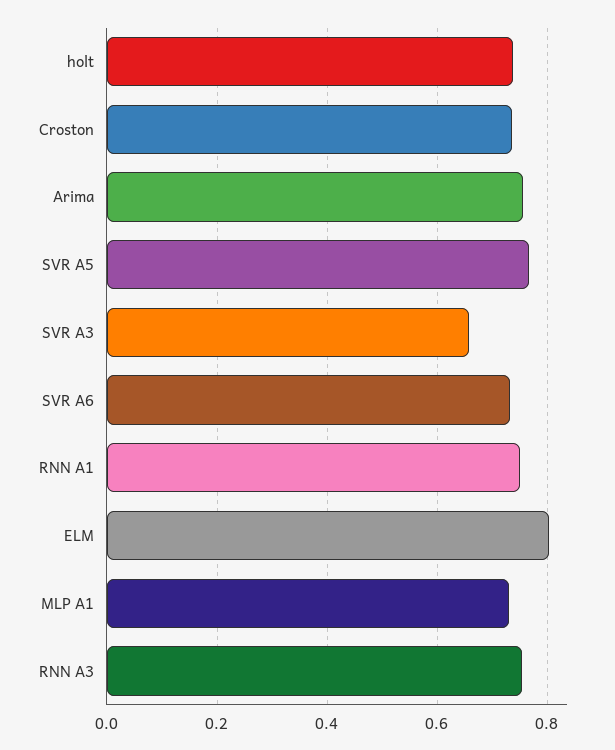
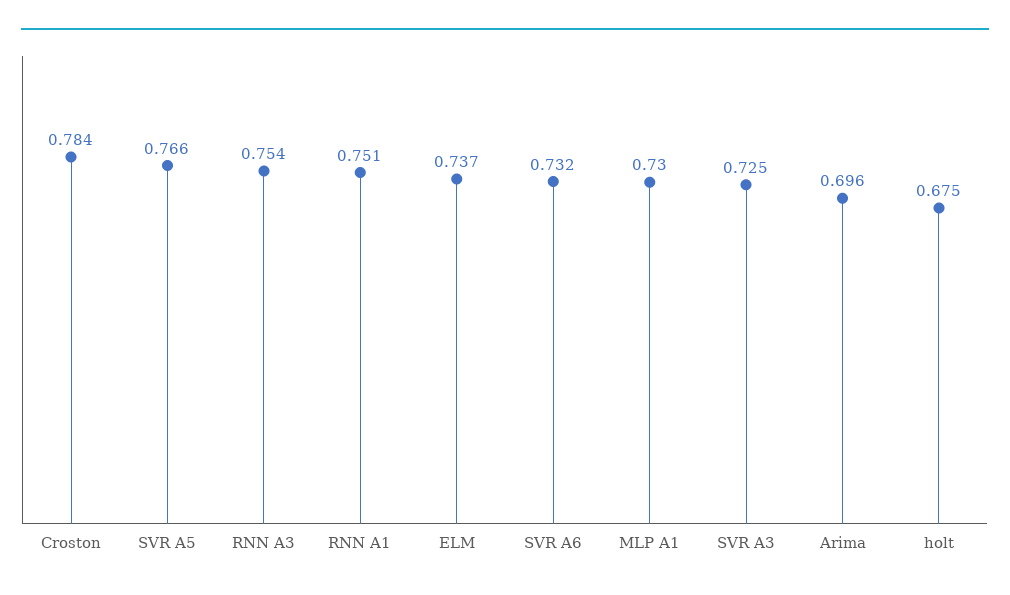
  {
-   "holt": 0.74,
+   "holt": 0.675,
-   "Croston": 0.74,
+   "Croston": 0.784,
-   "Arima": 0.76,
+   "Arima": 0.696,
    "SVR A5": 0.766,
-   "SVR A3": 0.66,
+   "SVR A3": 0.725,
    "SVR A6": 0.732,
    "RNN A1": 0.751,
-   "ELM": 0.8,
+   "ELM": 0.737,
    "MLP A1": 0.73,
    "RNN A3": 0.754
  }

